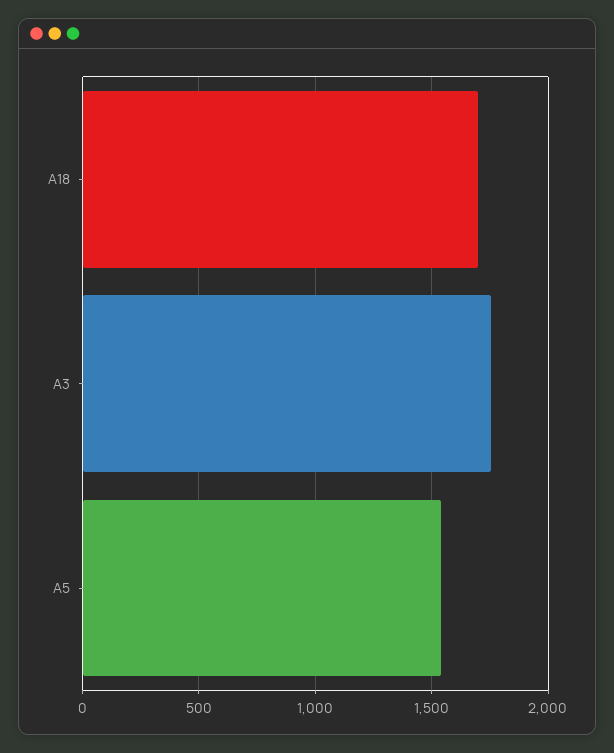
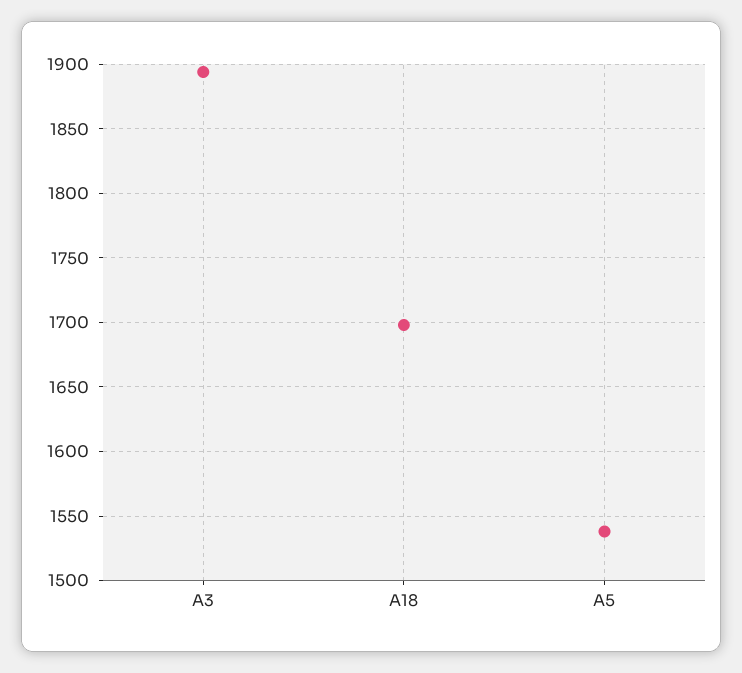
  {
    "A18": 1700,
-   "A3": 1750,
+   "A3": 1895,
    "A5": 1540
  }

